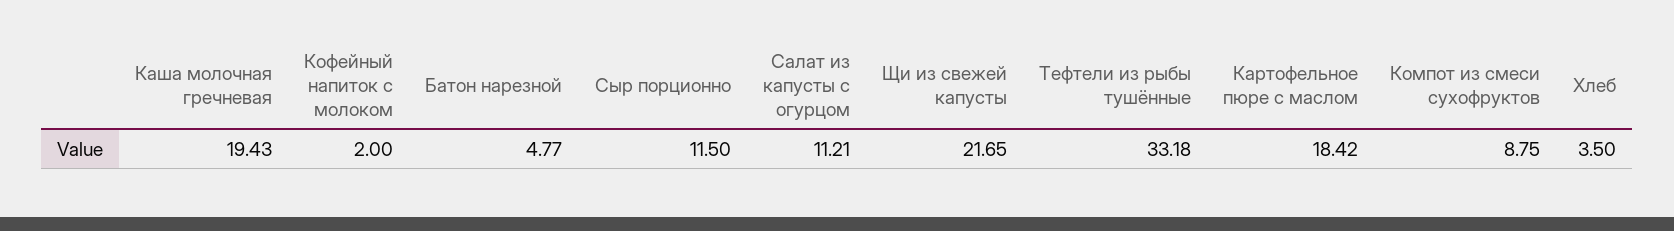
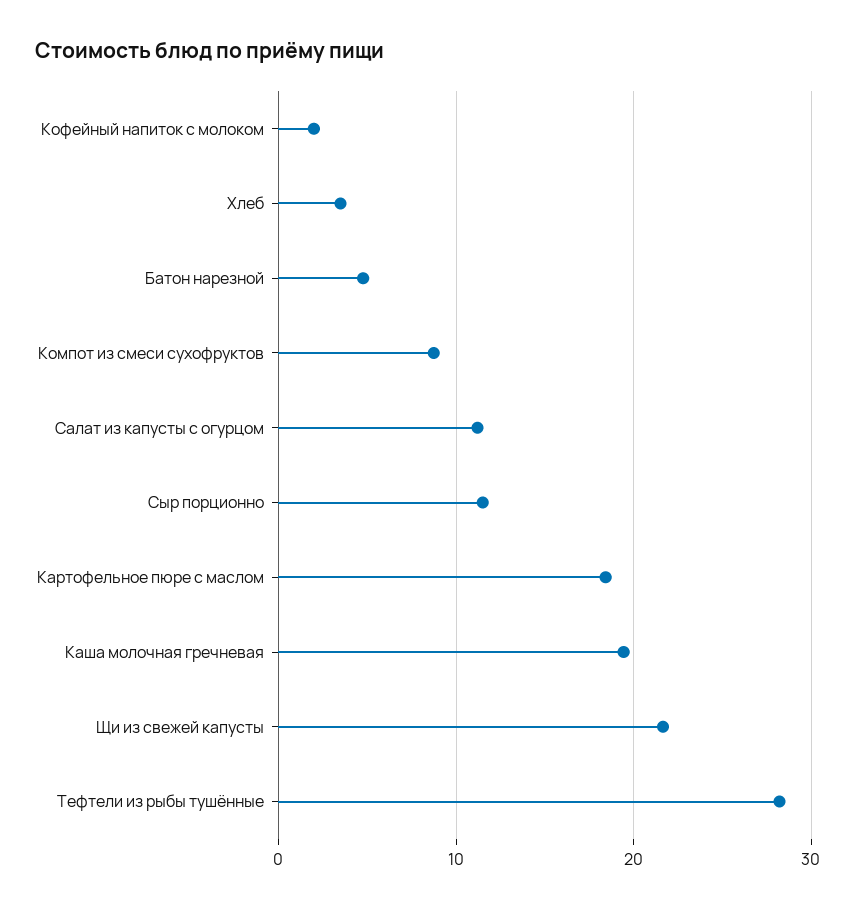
  {
    "Каша молочная гречневая": 19.43,
    "Кофейный напиток с молоком": 2,
    "Батон нарезной": 4.77,
    "Сыр порционно": 11.5,
    "Салат из капусты с огурцом": 11.21,
    "Щи из свежей капусты": 21.65,
-   "Тефтели из рыбы тушённые": 33.18,
+   "Тефтели из рыбы тушённые": 28,
    "Картофельное пюре с маслом": 18.42,
    "Компот из смеси сухофруктов": 8.75,
    "Хлеб": 3.5
  }

